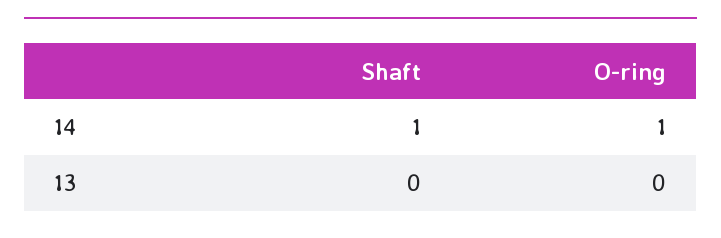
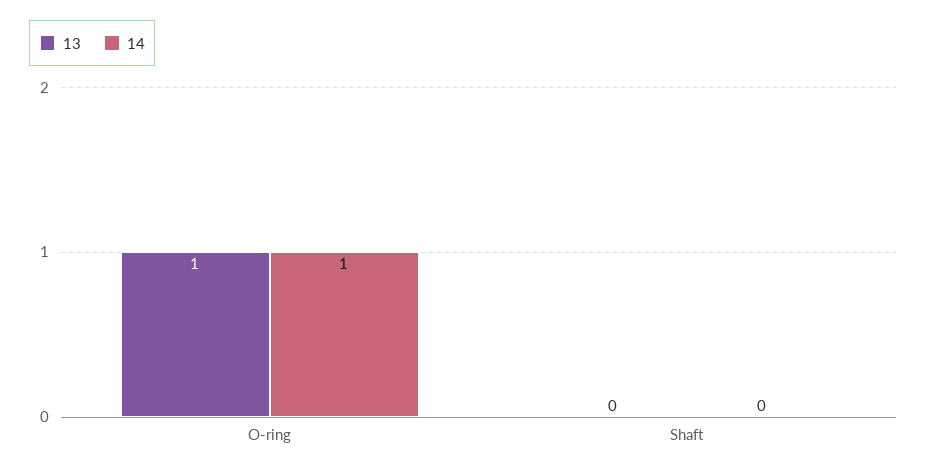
  {
    "14": {
-     "Shaft": 1,
+     "Shaft": 0,
      "O-ring": 1
    },
    "13": {
      "Shaft": 0,
-     "O-ring": 0
+     "O-ring": 1
    }
  }

